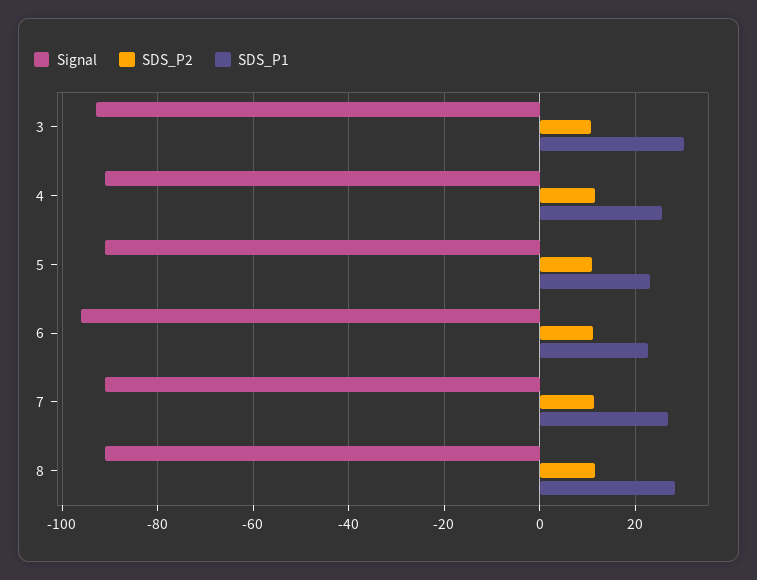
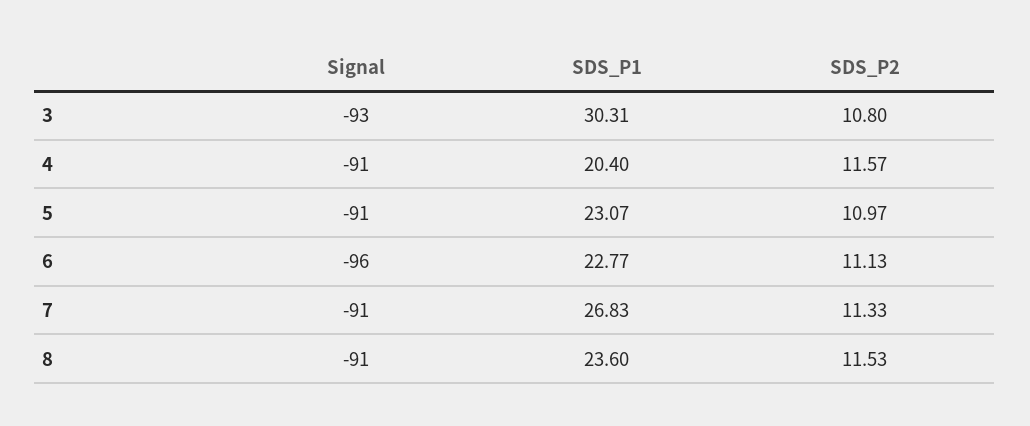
  {
    "Signal": {
      "3": -93,
      "4": -91,
      "5": -91,
      "6": -96,
      "7": -91,
      "8": -91
    },
    "SDS_P2": {
      "3": 10.8,
      "4": 11.57,
      "5": 10.97,
      "6": 11.13,
      "7": 11.33,
      "8": 11.53
    },
    "SDS_P1": {
      "3": 30.31,
-     "4": 26,
+     "4": 20.4,
      "5": 23.07,
      "6": 22.77,
      "7": 26.83,
-     "8": 28
+     "8": 23.6
    }
  }

